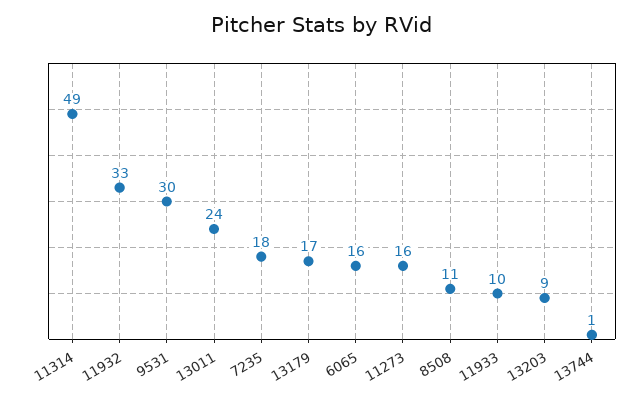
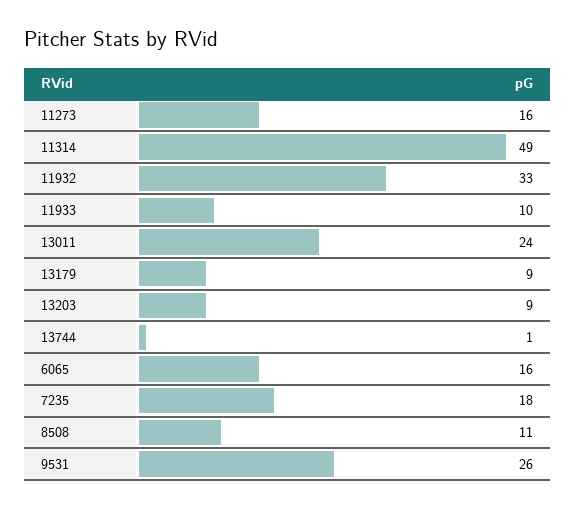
  {
    "11314": 49,
    "11932": 33,
-   "9531": 30,
+   "9531": 26,
    "13011": 24,
    "7235": 18,
-   "13179": 17,
+   "13179": 9,
    "6065": 16,
    "11273": 16,
    "8508": 11,
    "11933": 10,
    "13203": 9,
    "13744": 1
  }

